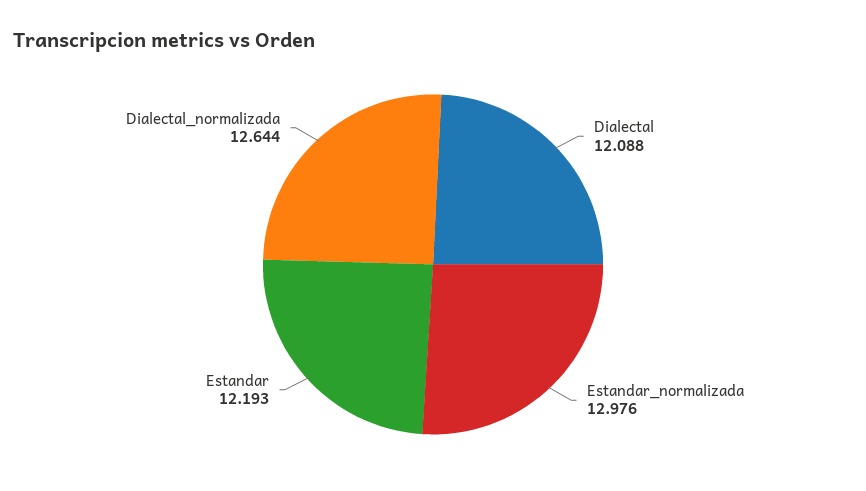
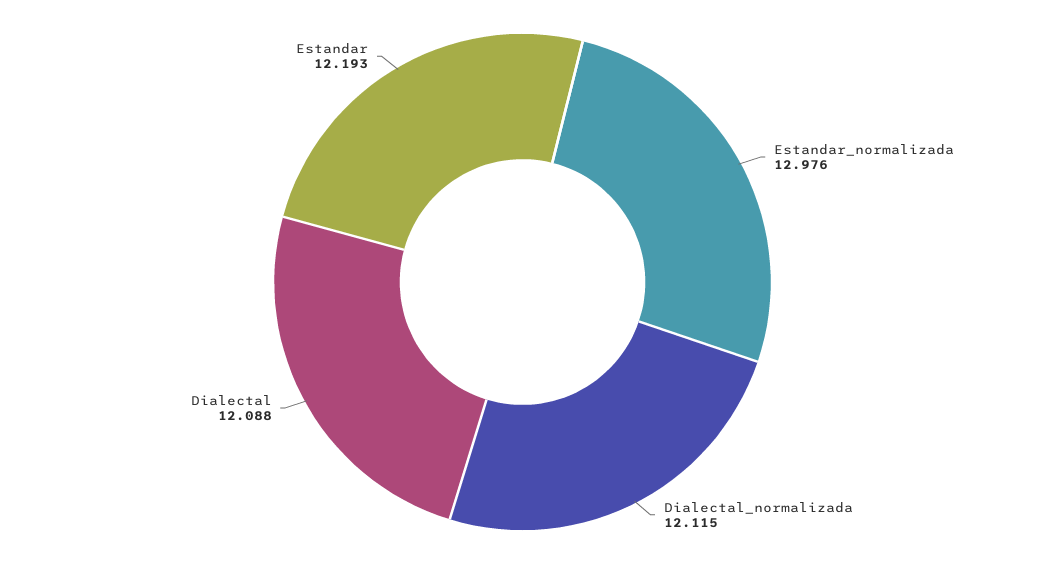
  {
    "Dialectal": 12.088,
    "Estandar_normalizada": 12.976,
    "Estandar": 12.193,
-   "Dialectal_normalizada": 12.644
+   "Dialectal_normalizada": 12.115
  }

